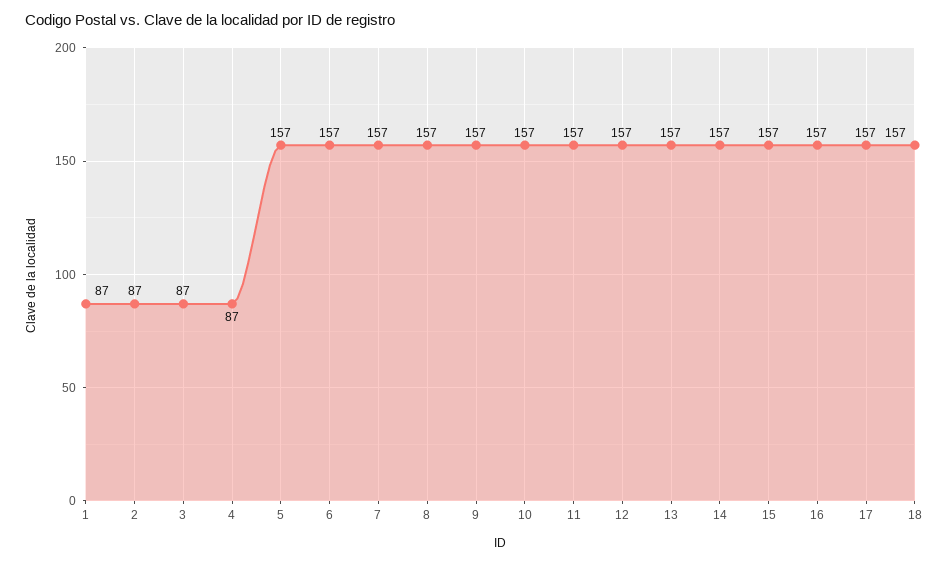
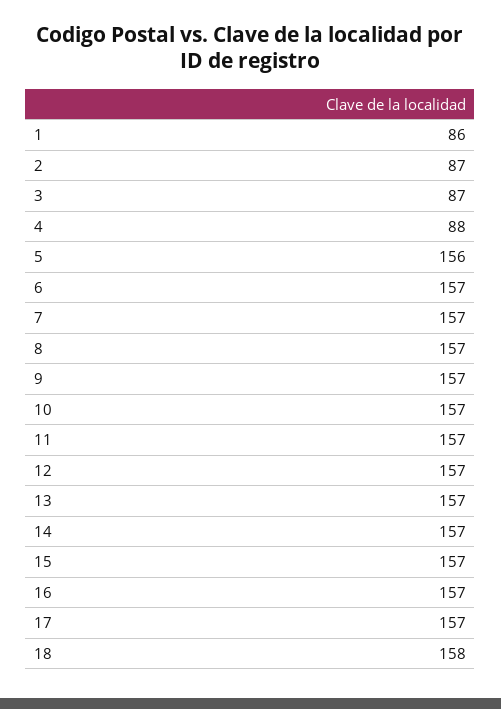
  {
-   "1": 87,
+   "1": 86,
    "2": 87,
    "3": 87,
-   "4": 87,
+   "4": 88,
-   "5": 157,
+   "5": 156,
    "6": 157,
    "7": 157,
    "8": 157,
    "9": 157,
    "10": 157,
    "11": 157,
    "12": 157,
    "13": 157,
    "14": 157,
    "15": 157,
    "16": 157,
    "17": 157,
-   "18": 157
+   "18": 158
  }

